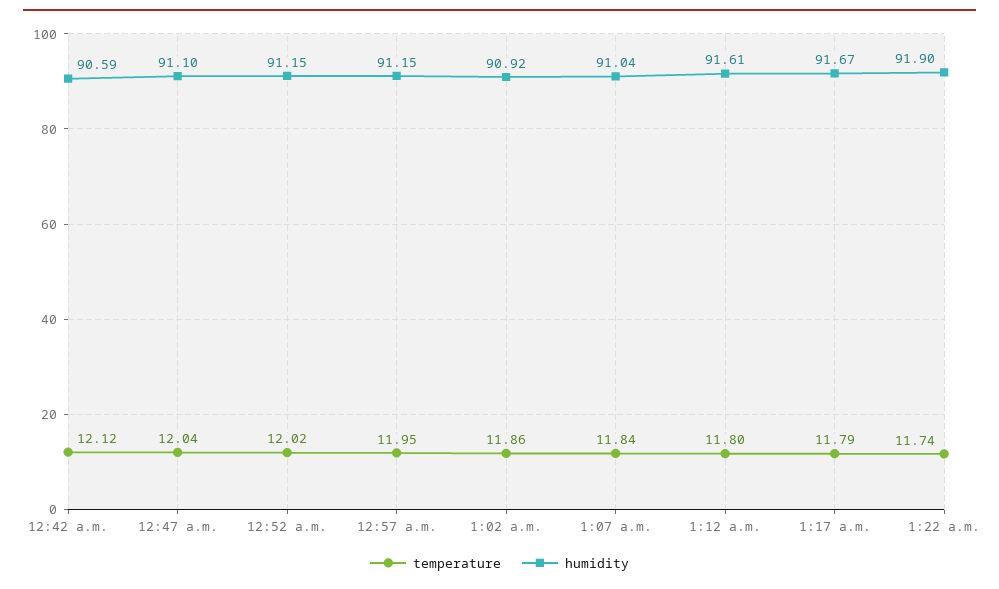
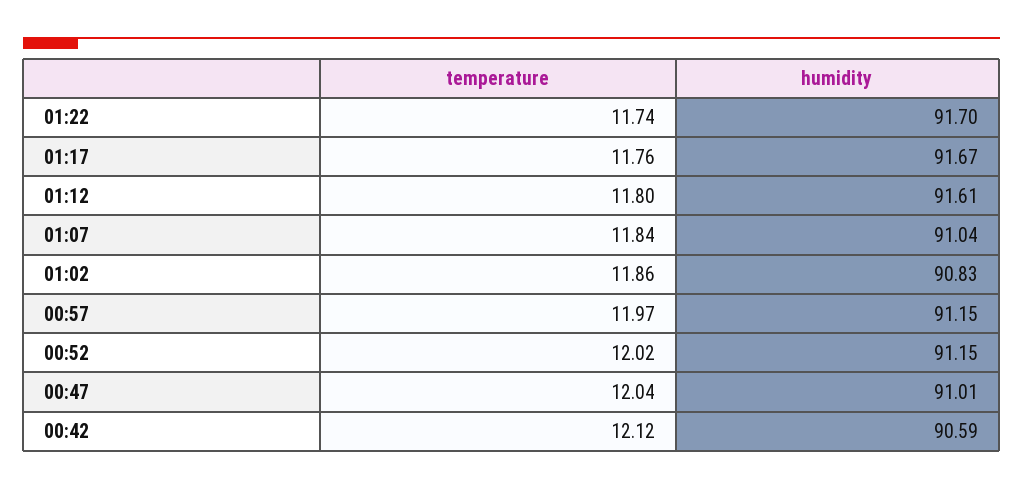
  {
    "temperature": {
      "12:42 a.m.": 12.12,
      "12:47 a.m.": 12.04,
      "12:52 a.m.": 12.02,
-     "12:57 a.m.": 11.95,
+     "12:57 a.m.": 11.97,
      "1:02 a.m.": 11.86,
      "1:07 a.m.": 11.84,
      "1:12 a.m.": 11.8,
-     "1:17 a.m.": 11.79,
+     "1:17 a.m.": 11.76,
      "1:22 a.m.": 11.74
    },
    "humidity": {
      "12:42 a.m.": 90.59,
-     "12:47 a.m.": 91.1,
+     "12:47 a.m.": 91.01,
      "12:52 a.m.": 91.15,
      "12:57 a.m.": 91.15,
-     "1:02 a.m.": 90.92,
+     "1:02 a.m.": 90.83,
      "1:07 a.m.": 91.04,
      "1:12 a.m.": 91.61,
      "1:17 a.m.": 91.67,
-     "1:22 a.m.": 91.9
+     "1:22 a.m.": 91.7
    }
  }

